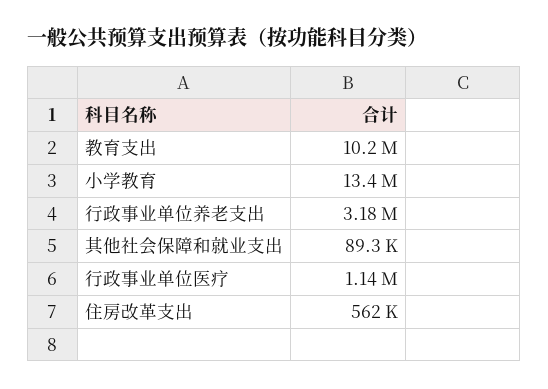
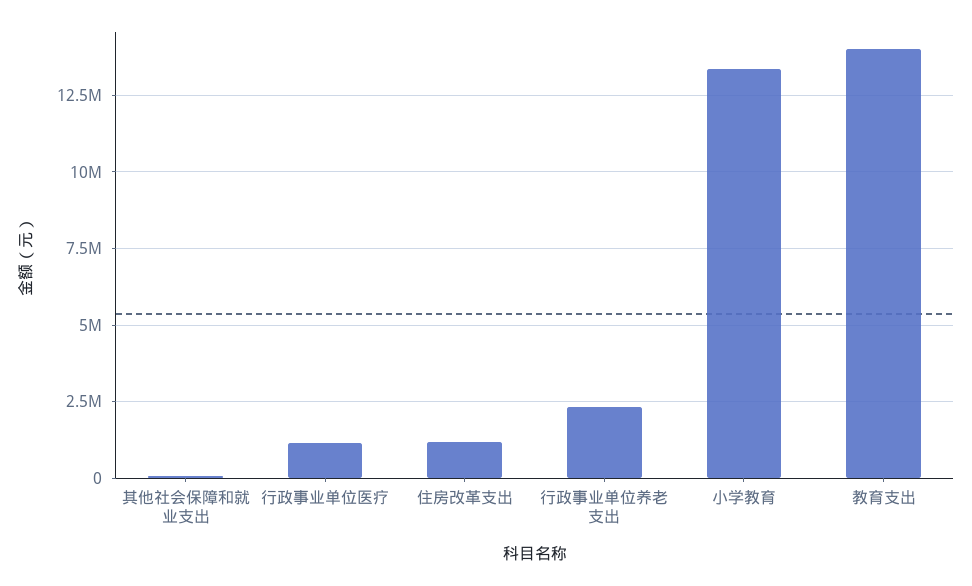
  {
-   "教育支出": 10200000,
+   "教育支出": 14000000,
    "小学教育": 13400000,
-   "行政事业单位养老支出": 3180000,
+   "行政事业单位养老支出": 2250000,
    "其他社会保障和就业支出": 89300,
    "行政事业单位医疗": 1140000,
-   "住房改革支出": 562000
+   "住房改革支出": 1250000
  }

